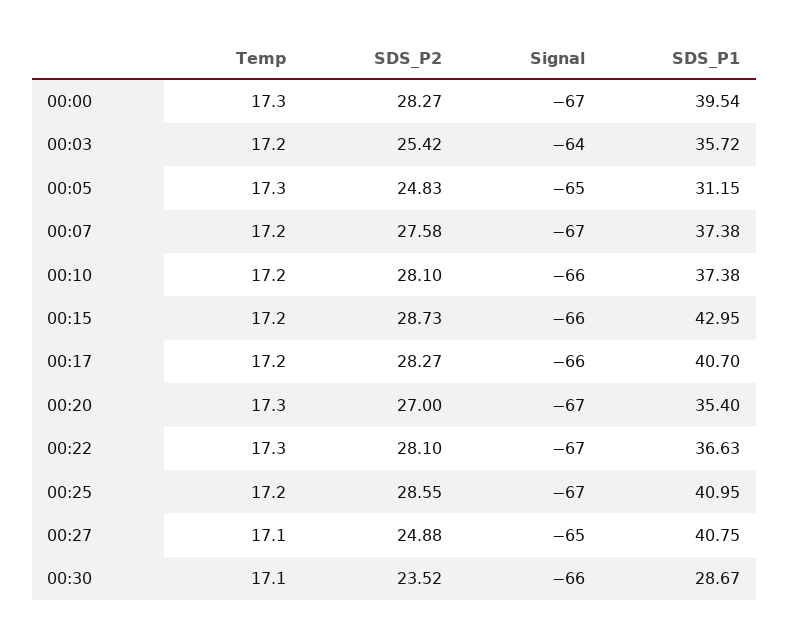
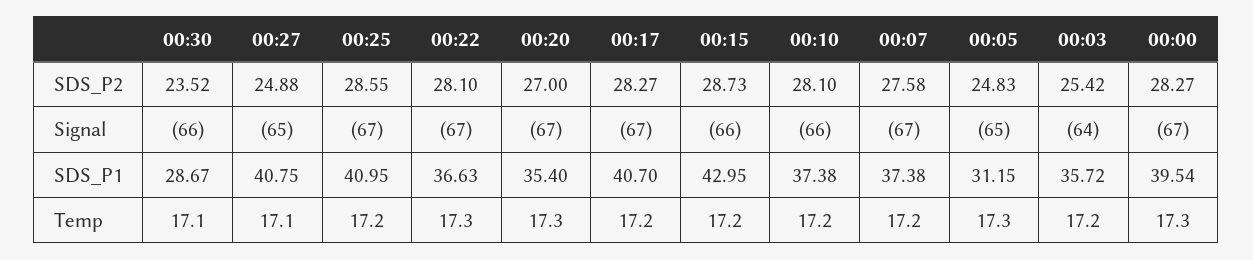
  {
    "Temp": {
      "00:00": 17.3,
      "00:03": 17.2,
      "00:05": 17.3,
      "00:07": 17.2,
      "00:10": 17.2,
      "00:15": 17.2,
      "00:17": 17.2,
      "00:20": 17.3,
      "00:22": 17.3,
      "00:25": 17.2,
      "00:27": 17.1,
      "00:30": 17.1
    },
    "SDS_P2": {
      "00:00": 28.27,
      "00:03": 25.42,
      "00:05": 24.83,
      "00:07": 27.58,
      "00:10": 28.1,
      "00:15": 28.73,
      "00:17": 28.27,
      "00:20": 27,
      "00:22": 28.1,
      "00:25": 28.55,
      "00:27": 24.88,
      "00:30": 23.52
    },
    "Signal": {
      "00:00": -67,
      "00:03": -64,
      "00:05": -65,
      "00:07": -67,
      "00:10": -66,
      "00:15": -66,
-     "00:17": -66,
+     "00:17": -67,
      "00:20": -67,
      "00:22": -67,
      "00:25": -67,
      "00:27": -65,
      "00:30": -66
    },
    "SDS_P1": {
      "00:00": 39.54,
      "00:03": 35.72,
      "00:05": 31.15,
      "00:07": 37.38,
      "00:10": 37.38,
      "00:15": 42.95,
      "00:17": 40.7,
      "00:20": 35.4,
      "00:22": 36.63,
      "00:25": 40.95,
      "00:27": 40.75,
      "00:30": 28.67
    }
  }

